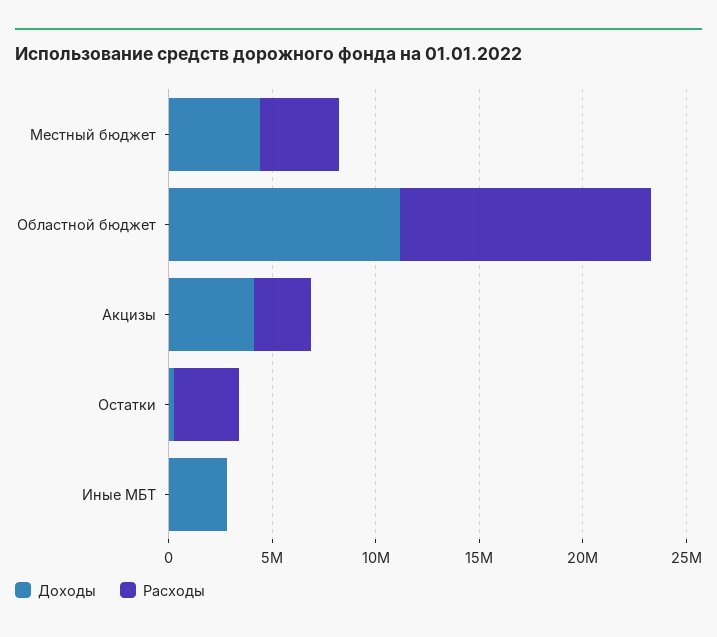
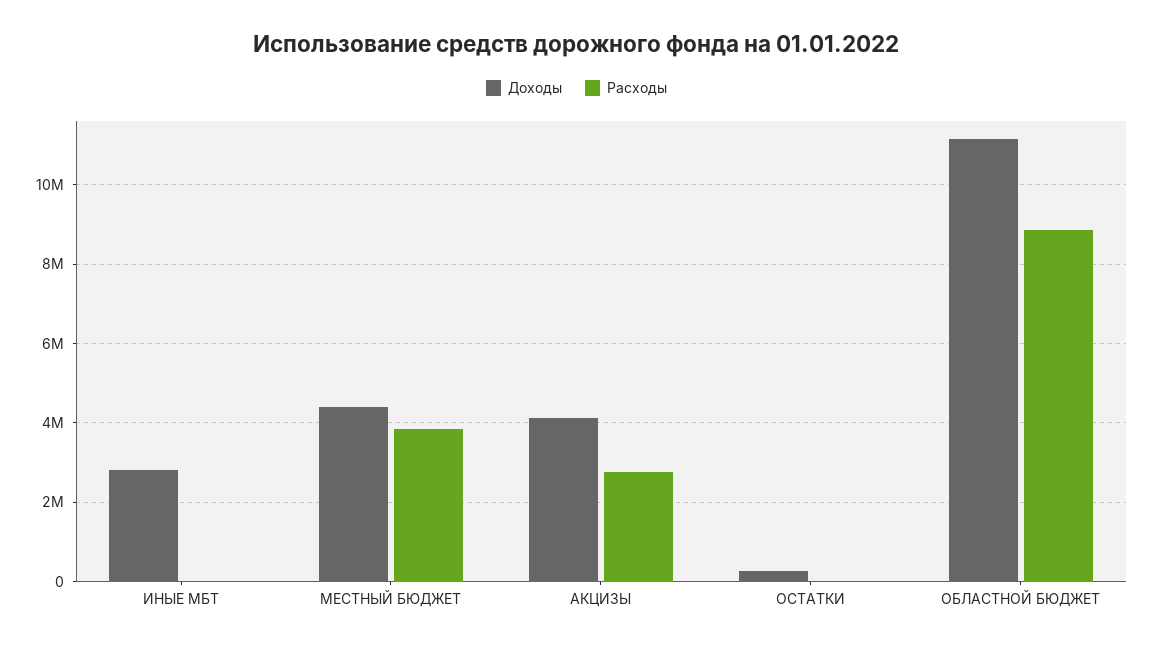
  {
    "Доходы": {
      "Местный бюджет": 4400000,
      "Областной бюджет": 11200000,
      "Акцизы": 4200000,
      "Остатки": 200000,
      "Иные МБТ": 2800000
    },
    "Расходы": {
      "Местный бюджет": 3800000,
-     "Областной бюджет": 12000000,
+     "Областной бюджет": 8800000,
      "Акцизы": 2800000,
-     "Остатки": 3000000,
+     "Остатки": 0,
      "Иные МБТ": 0
    }
  }

